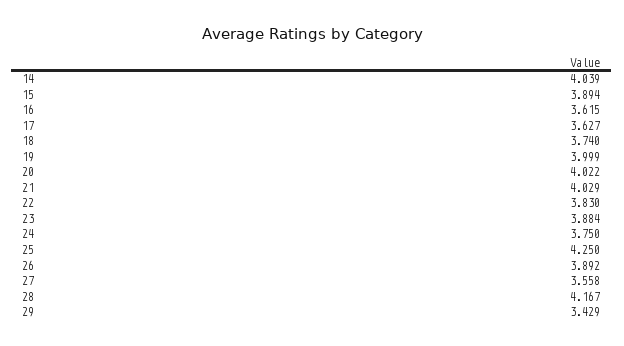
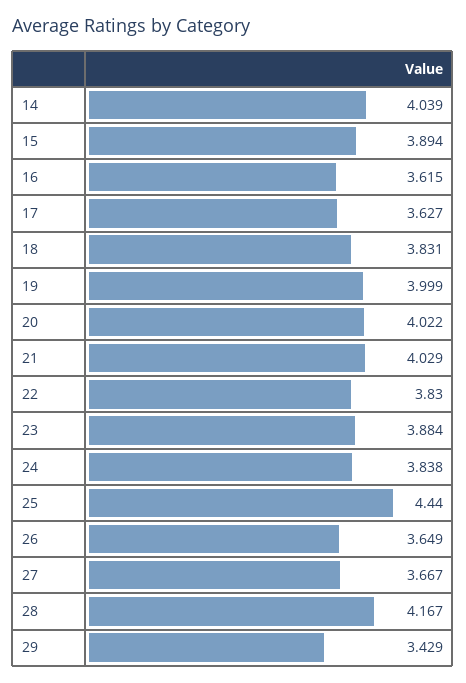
  {
    "14": 4.039,
    "15": 3.894,
    "16": 3.615,
    "17": 3.627,
-   "18": 3.74,
+   "18": 3.831,
    "19": 3.999,
    "20": 4.022,
    "21": 4.029,
    "22": 3.83,
    "23": 3.884,
-   "24": 3.75,
+   "24": 3.838,
-   "25": 4.25,
+   "25": 4.44,
-   "26": 3.892,
+   "26": 3.649,
-   "27": 3.558,
+   "27": 3.667,
    "28": 4.167,
    "29": 3.429
  }

